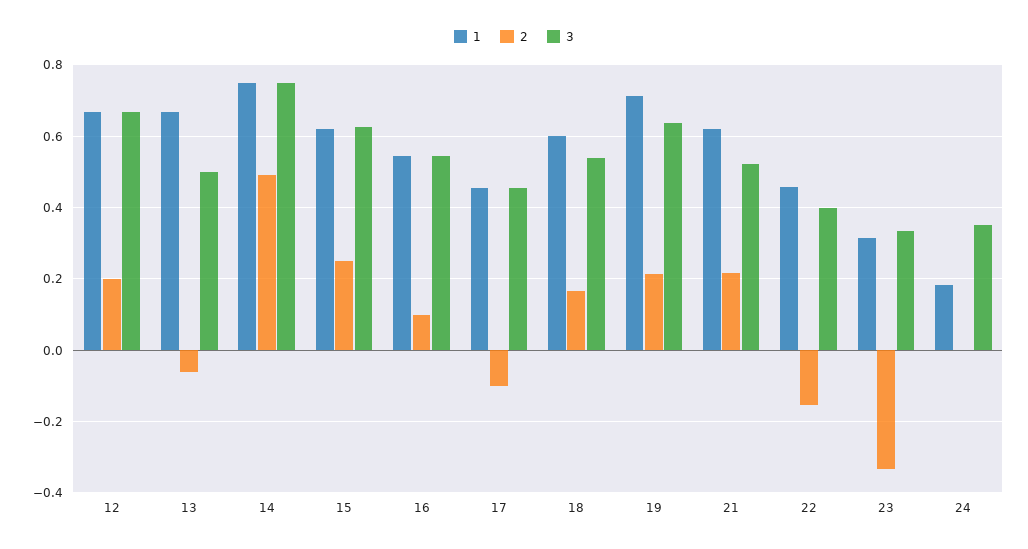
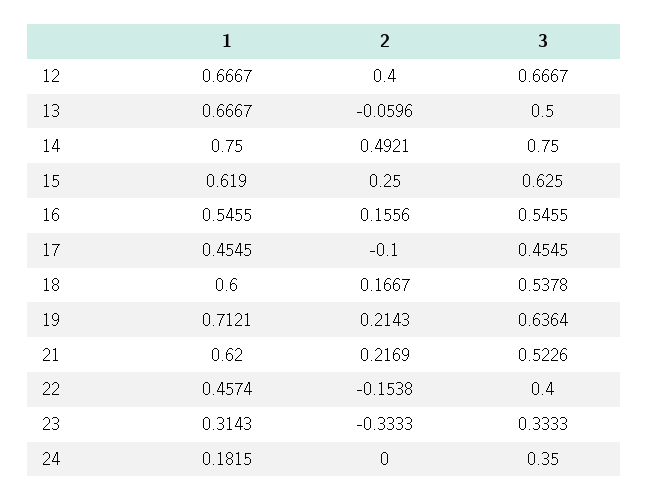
  {
    "1": {
      "12": 0.6667,
      "13": 0.6667,
      "14": 0.75,
      "15": 0.619,
      "16": 0.5455,
      "17": 0.4545,
      "18": 0.6,
      "19": 0.7121,
      "21": 0.62,
      "22": 0.4574,
      "23": 0.3143,
      "24": 0.1815
    },
    "2": {
-     "12": 0.2,
+     "12": 0.4,
      "13": -0.0596,
      "14": 0.4921,
      "15": 0.25,
-     "16": 0.1,
+     "16": 0.1556,
      "17": -0.1,
      "18": 0.1667,
      "19": 0.2143,
      "21": 0.2169,
      "22": -0.1538,
      "23": -0.3333,
      "24": 0
    },
    "3": {
      "12": 0.6667,
      "13": 0.5,
      "14": 0.75,
      "15": 0.625,
      "16": 0.5455,
      "17": 0.4545,
      "18": 0.5378,
      "19": 0.6364,
      "21": 0.5226,
      "22": 0.4,
      "23": 0.3333,
      "24": 0.35
    }
  }

